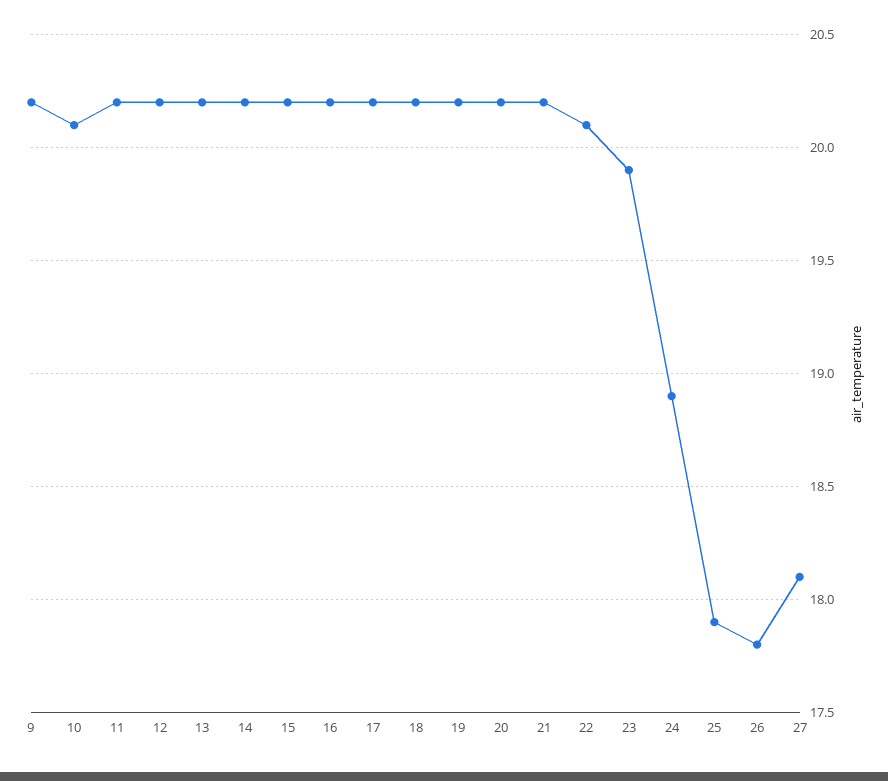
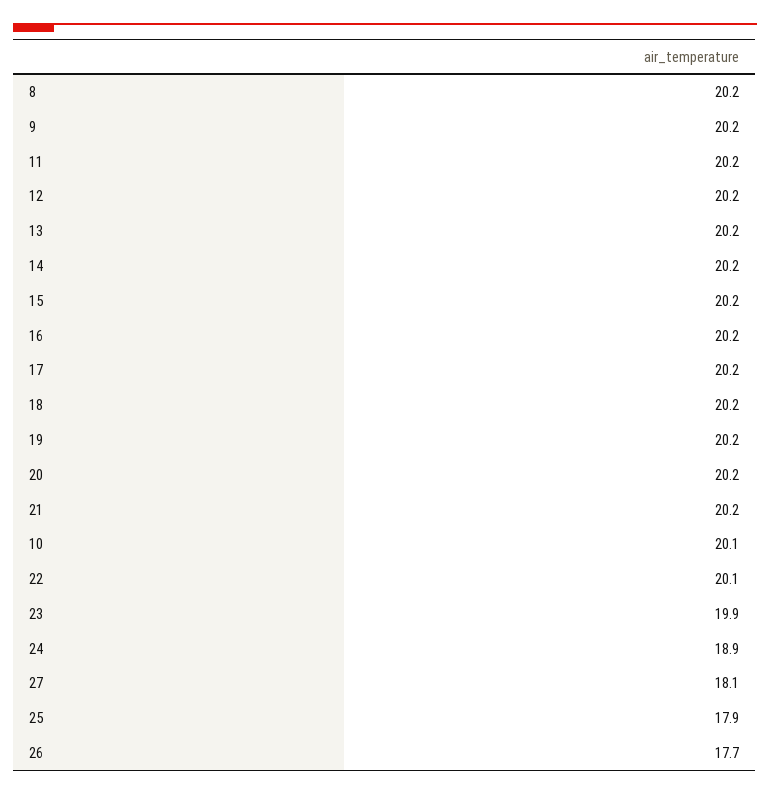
  {
    "9": 20.2,
    "10": 20.1,
    "11": 20.2,
    "12": 20.2,
    "13": 20.2,
    "14": 20.2,
    "15": 20.2,
    "16": 20.2,
    "17": 20.2,
    "18": 20.2,
    "19": 20.2,
    "20": 20.2,
    "21": 20.2,
    "22": 20.1,
    "23": 19.9,
    "24": 18.9,
    "25": 17.9,
-   "26": 17.8,
+   "26": 17.7,
-   "27": 18.1
+   "27": 18.1,
+   "8": 20.2
  }

